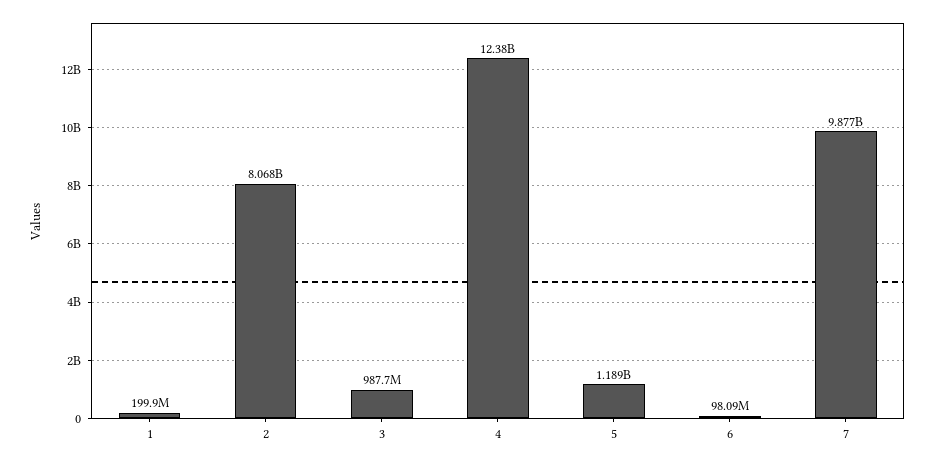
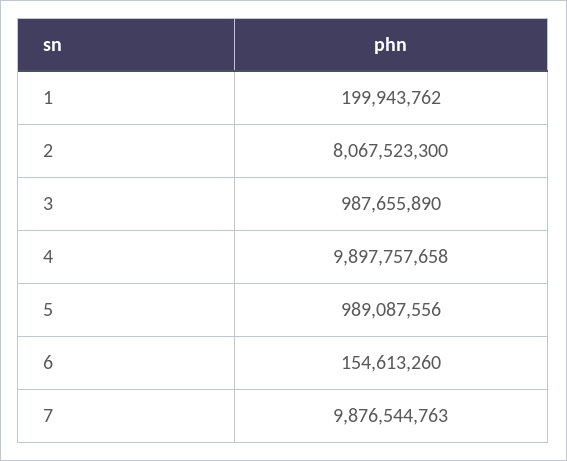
  {
    "1": 199943762,
    "2": 8067523300,
    "3": 987655890,
-   "4": 12380000000,
+   "4": 9897757658,
-   "5": 1189000000,
+   "5": 989087556,
-   "6": 98090000,
+   "6": 154613260,
    "7": 9876544763
  }

